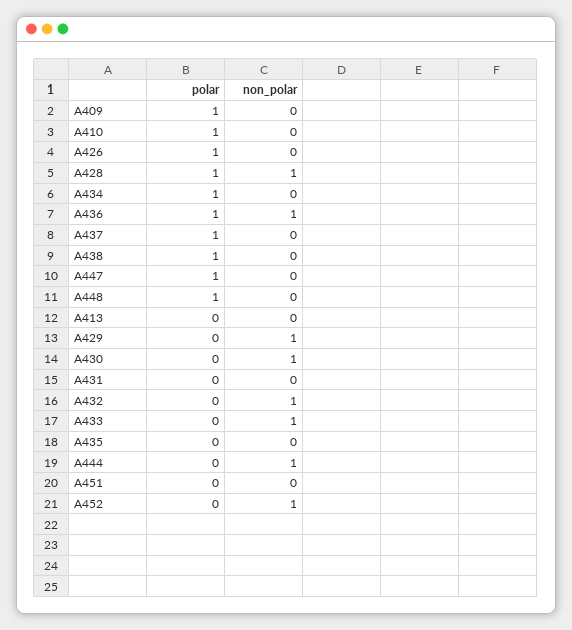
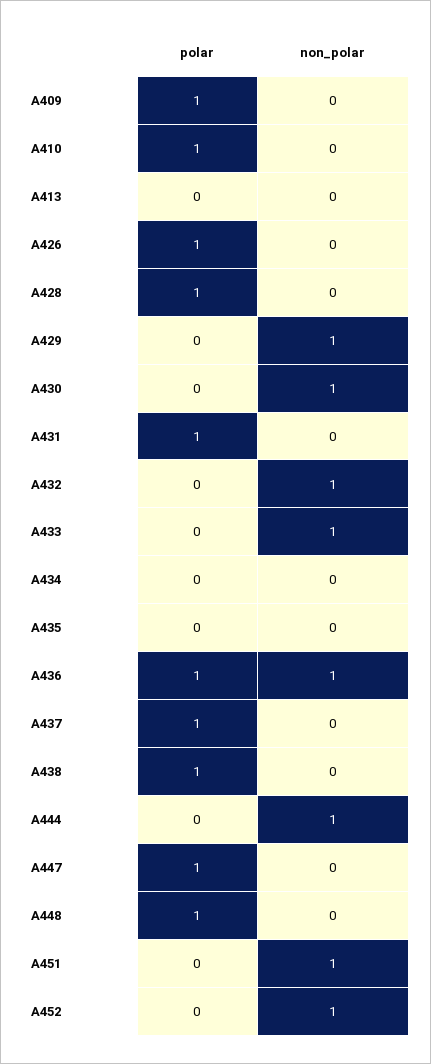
  {
    "polar": {
      "A409": 1,
      "A410": 1,
      "A426": 1,
      "A428": 1,
-     "A434": 1,
+     "A434": 0,
      "A436": 1,
      "A437": 1,
      "A438": 1,
      "A447": 1,
      "A448": 1,
      "A413": 0,
      "A429": 0,
      "A430": 0,
-     "A431": 0,
+     "A431": 1,
      "A432": 0,
      "A433": 0,
      "A435": 0,
      "A444": 0,
      "A451": 0,
      "A452": 0
    },
    "non_polar": {
      "A409": 0,
      "A410": 0,
      "A426": 0,
-     "A428": 1,
+     "A428": 0,
      "A434": 0,
      "A436": 1,
      "A437": 0,
      "A438": 0,
      "A447": 0,
      "A448": 0,
      "A413": 0,
      "A429": 1,
      "A430": 1,
      "A431": 0,
      "A432": 1,
      "A433": 1,
      "A435": 0,
      "A444": 1,
-     "A451": 0,
+     "A451": 1,
      "A452": 1
    }
  }

